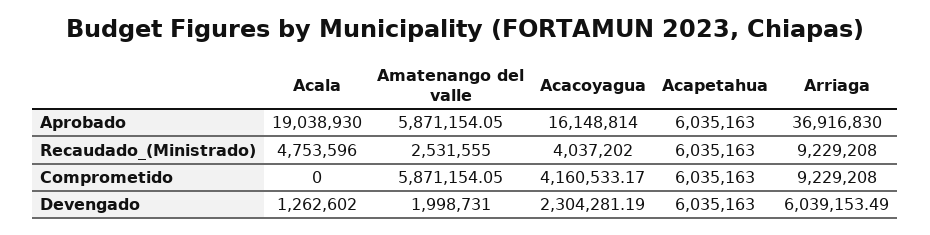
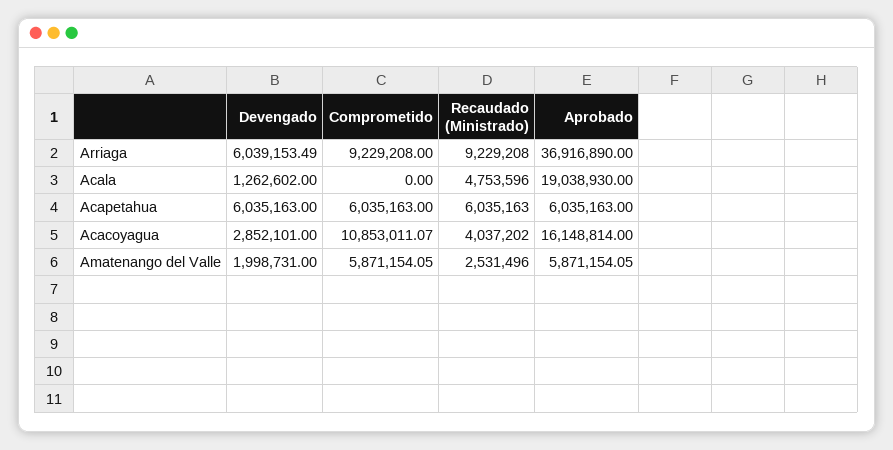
  {
    "Acala": {
      "Aprobado": 19038930,
      "Recaudado_(Ministrado)": 4753596,
      "Comprometido": 0,
      "Devengado": 1262602
    },
    "Amatenango del valle": {
      "Aprobado": 5871154.05,
-     "Recaudado_(Ministrado)": 2531555,
+     "Recaudado_(Ministrado)": 2531496,
      "Comprometido": 5871154.05,
      "Devengado": 1998731
    },
    "Acacoyagua": {
      "Aprobado": 16148814,
      "Recaudado_(Ministrado)": 4037202,
-     "Comprometido": 4160533.17,
+     "Comprometido": 10853011.07,
-     "Devengado": 2304281.19
+     "Devengado": 2852101
    },
    "Acapetahua": {
      "Aprobado": 6035163,
      "Recaudado_(Ministrado)": 6035163,
      "Comprometido": 6035163,
      "Devengado": 6035163
    },
    "Arriaga": {
-     "Aprobado": 36916830,
+     "Aprobado": 36916890,
      "Recaudado_(Ministrado)": 9229208,
      "Comprometido": 9229208,
      "Devengado": 6039153.49
    }
  }

